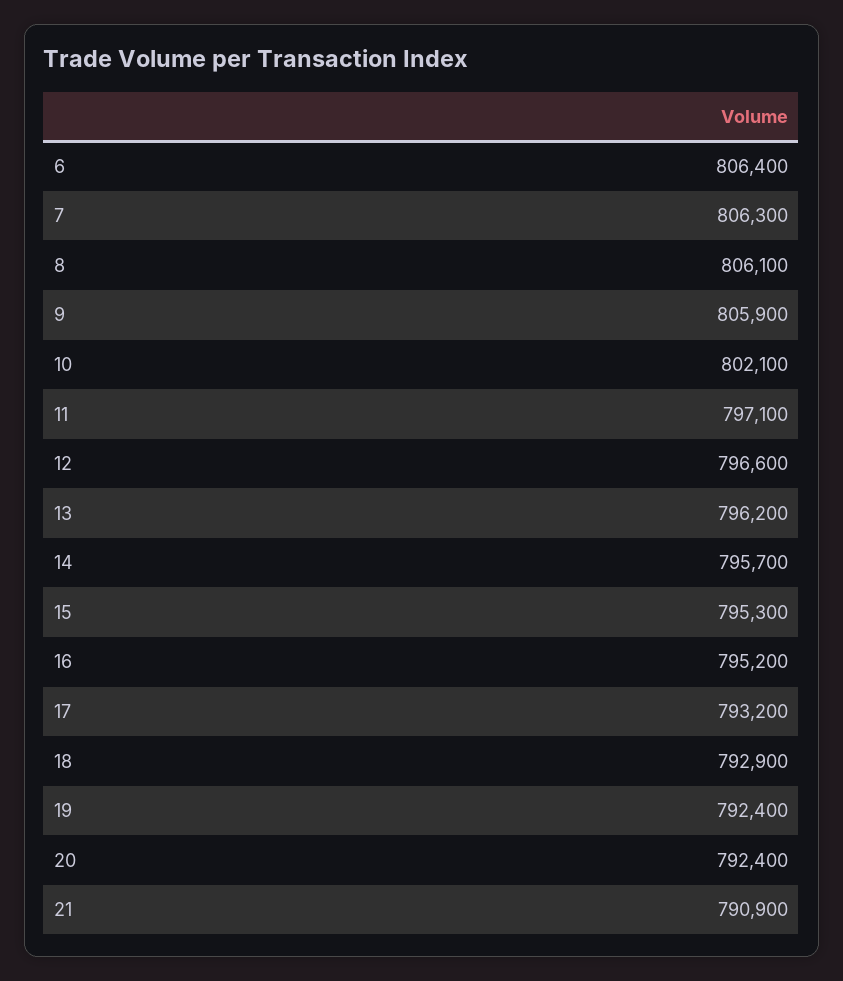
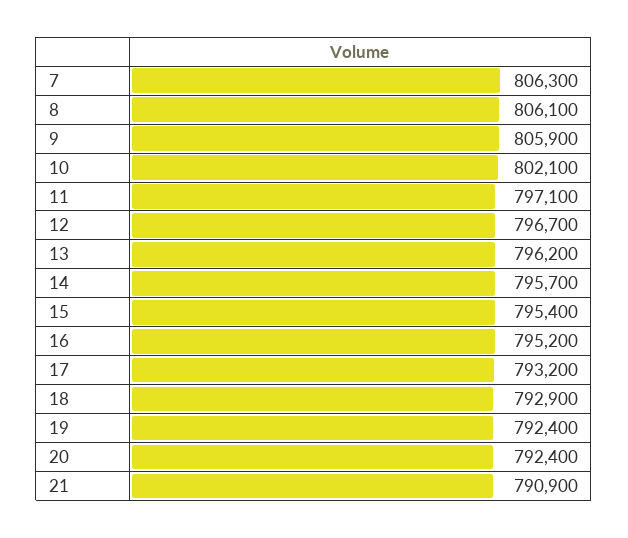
  {
-   "6": 806400,
    "7": 806300,
    "8": 806100,
    "9": 805900,
    "10": 802100,
    "11": 797100,
-   "12": 796600,
+   "12": 796700,
    "13": 796200,
    "14": 795700,
-   "15": 795300,
+   "15": 795400,
    "16": 795200,
    "17": 793200,
    "18": 792900,
    "19": 792400,
    "20": 792400,
    "21": 790900
  }

